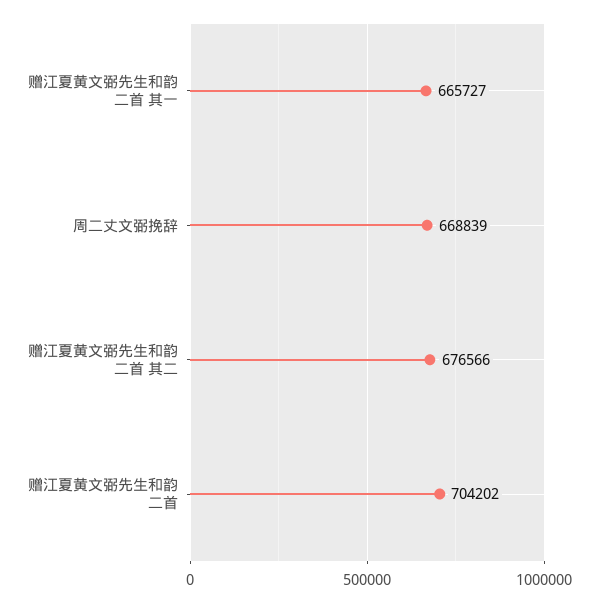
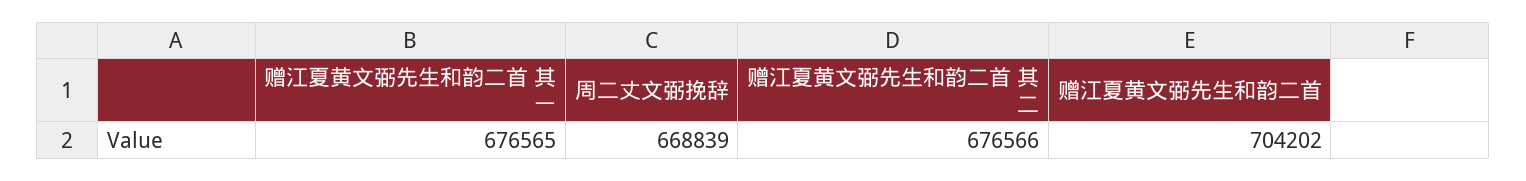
  {
-   "赠江夏黄文弼先生和韵二首 其一": 665727,
+   "赠江夏黄文弼先生和韵二首 其一": 676565,
    "周二丈文弼挽辞": 668839,
    "赠江夏黄文弼先生和韵二首 其二": 676566,
    "赠江夏黄文弼先生和韵二首": 704202
  }

